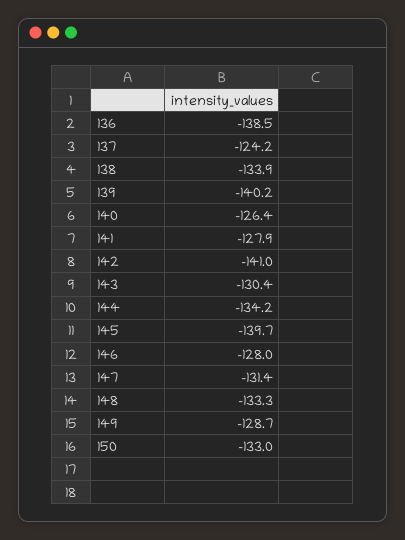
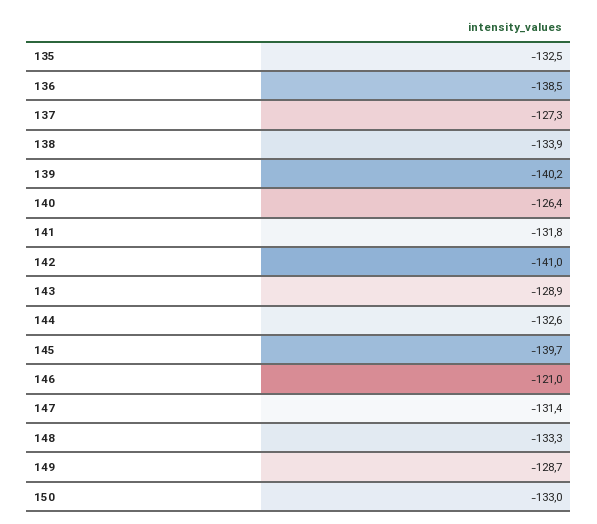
  {
    "136": -138.5,
-   "137": -124.2,
+   "137": -127.3,
    "138": -133.9,
    "139": -140.2,
    "140": -126.4,
-   "141": -127.9,
+   "141": -131.8,
    "142": -141,
-   "143": -130.4,
+   "143": -128.9,
-   "144": -134.2,
+   "144": -132.6,
    "145": -139.7,
-   "146": -128,
+   "146": -121,
    "147": -131.4,
    "148": -133.3,
    "149": -128.7,
-   "150": -133
+   "150": -133,
+   "135": -132.5
  }

